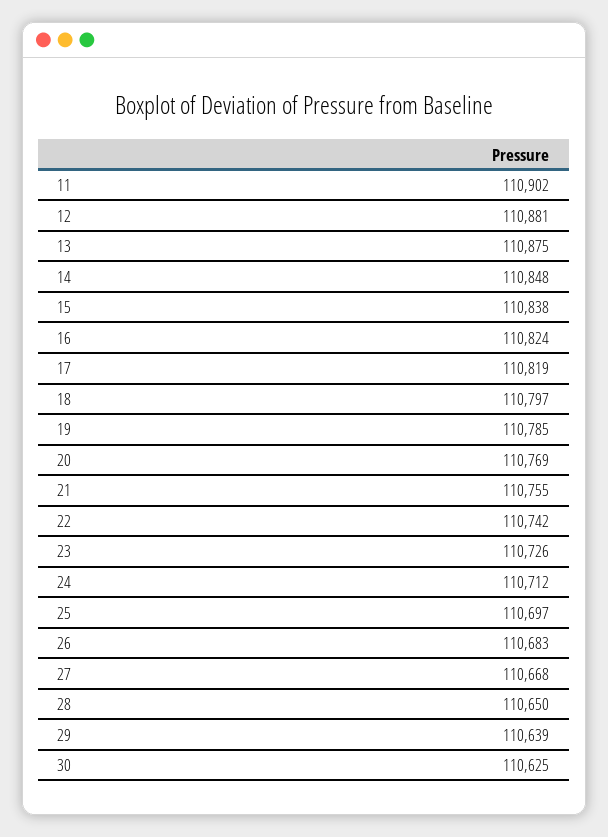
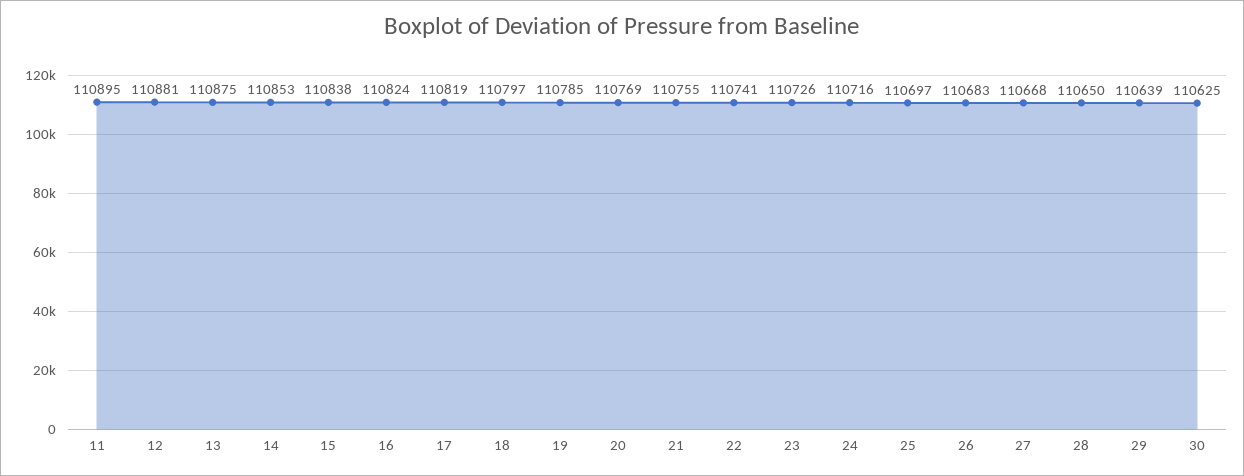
  {
-   "11": 110902,
+   "11": 110895,
    "12": 110881,
    "13": 110875,
-   "14": 110848,
+   "14": 110853,
    "15": 110838,
    "16": 110824,
    "17": 110819,
    "18": 110797,
    "19": 110785,
    "20": 110769,
    "21": 110755,
-   "22": 110742,
+   "22": 110741,
    "23": 110726,
-   "24": 110712,
+   "24": 110716,
    "25": 110697,
    "26": 110683,
    "27": 110668,
    "28": 110650,
    "29": 110639,
    "30": 110625
  }

